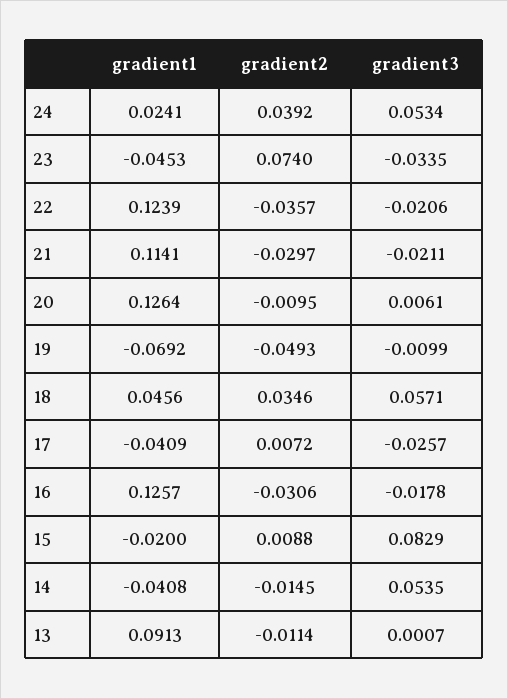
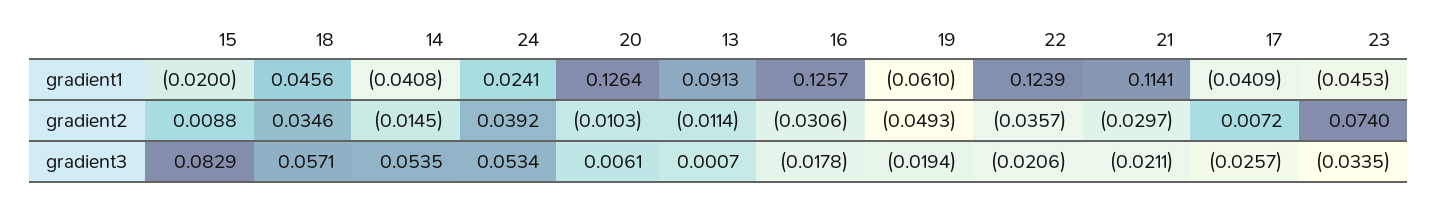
  {
    "gradient1": {
      "24": 0.0241,
      "23": -0.0453,
      "22": 0.1239,
      "21": 0.1141,
      "20": 0.1264,
-     "19": -0.0692,
+     "19": -0.061,
      "18": 0.0456,
      "17": -0.0409,
      "16": 0.1257,
      "15": -0.02,
      "14": -0.0408,
      "13": 0.0913
    },
    "gradient2": {
      "24": 0.0392,
      "23": 0.074,
      "22": -0.0357,
      "21": -0.0297,
-     "20": -0.0095,
+     "20": -0.0103,
      "19": -0.0493,
      "18": 0.0346,
      "17": 0.0072,
      "16": -0.0306,
      "15": 0.0088,
      "14": -0.0145,
      "13": -0.0114
    },
    "gradient3": {
      "24": 0.0534,
      "23": -0.0335,
      "22": -0.0206,
      "21": -0.0211,
      "20": 0.0061,
-     "19": -0.0099,
+     "19": -0.0194,
      "18": 0.0571,
      "17": -0.0257,
      "16": -0.0178,
      "15": 0.0829,
      "14": 0.0535,
      "13": 0.0007
    }
  }

